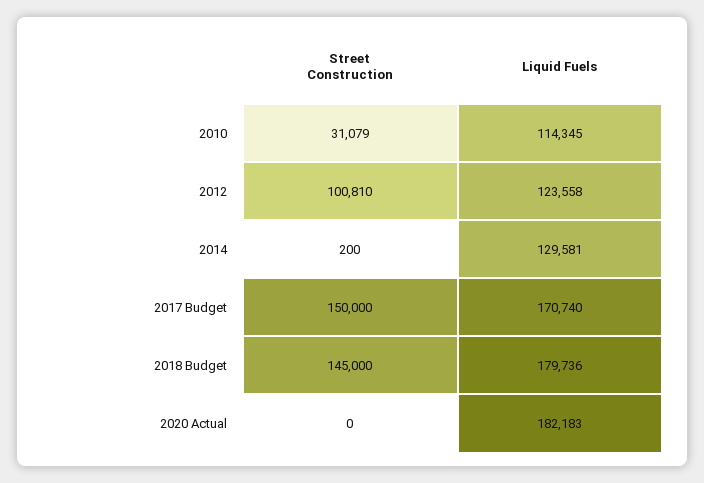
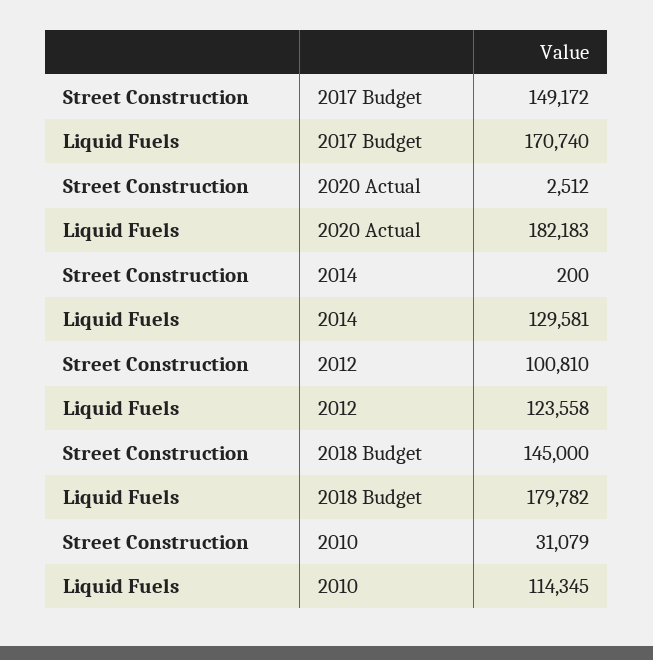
  {
    "Street Construction": {
      "2010": 31079,
      "2012": 100810,
      "2014": 200,
-     "2017 Budget": 150000,
+     "2017 Budget": 149172,
      "2018 Budget": 145000,
-     "2020 Actual": 0
+     "2020 Actual": 2512
    },
    "Liquid Fuels": {
      "2010": 114345,
      "2012": 123558,
      "2014": 129581,
      "2017 Budget": 170740,
-     "2018 Budget": 179736,
+     "2018 Budget": 179782,
      "2020 Actual": 182183
    }
  }

